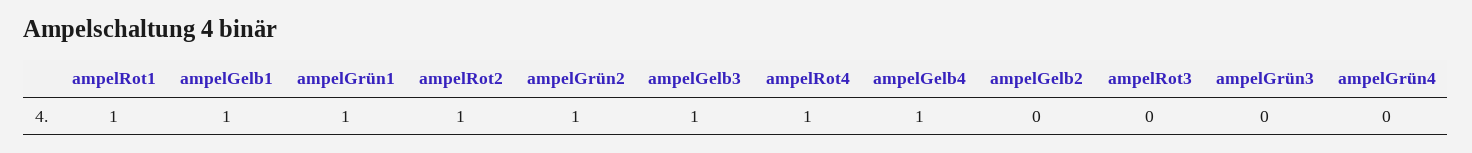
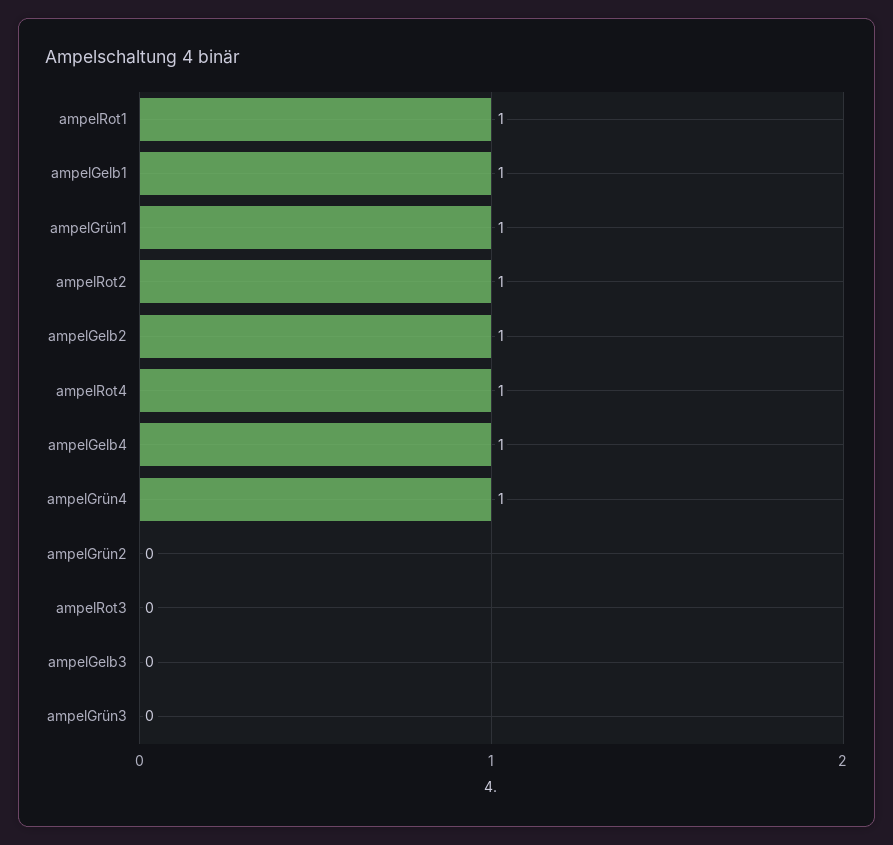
  {
    "ampelRot1": 1,
    "ampelGelb1": 1,
    "ampelGrün1": 1,
    "ampelRot2": 1,
-   "ampelGrün2": 1,
+   "ampelGrün2": 0,
-   "ampelGelb3": 1,
+   "ampelGelb3": 0,
    "ampelRot4": 1,
    "ampelGelb4": 1,
-   "ampelGelb2": 0,
+   "ampelGelb2": 1,
    "ampelRot3": 0,
    "ampelGrün3": 0,
-   "ampelGrün4": 0
+   "ampelGrün4": 1
  }

